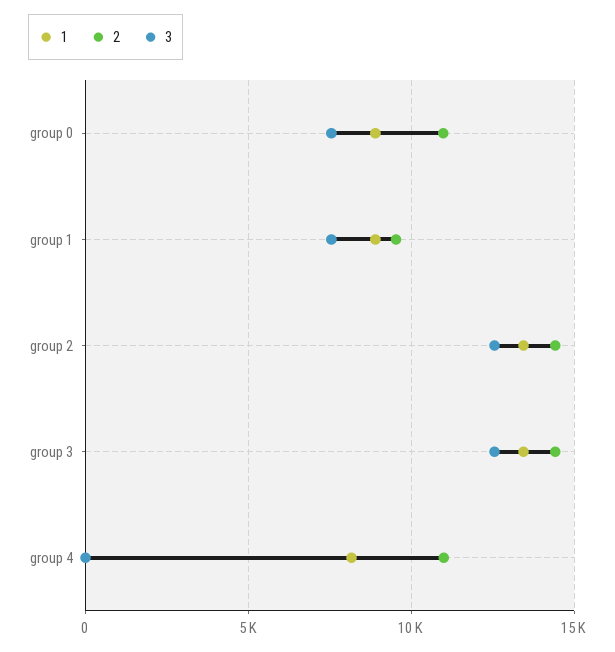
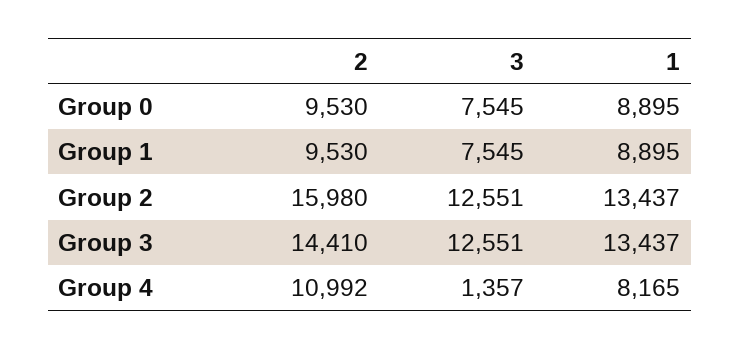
  {
    "1": {
      "group 0": 8895,
      "group 1": 8895,
      "group 2": 13437,
      "group 3": 13437,
      "group 4": 8165
    },
    "2": {
-     "group 0": 11000,
+     "group 0": 9530,
      "group 1": 9530,
-     "group 2": 14500,
+     "group 2": 15980,
      "group 3": 14410,
      "group 4": 10992
    },
    "3": {
      "group 0": 7545,
      "group 1": 7545,
      "group 2": 12551,
      "group 3": 12551,
-     "group 4": 0
+     "group 4": 1357
    }
  }

